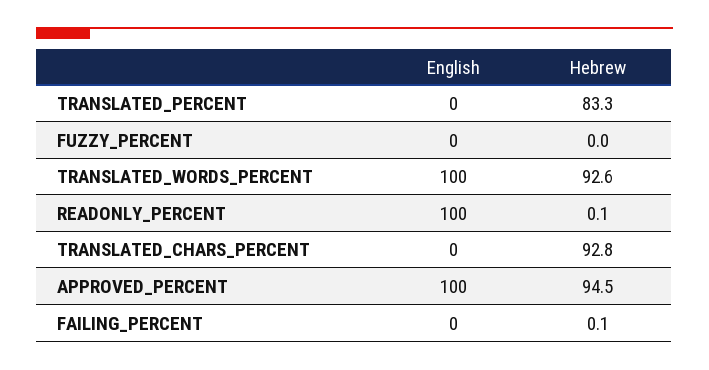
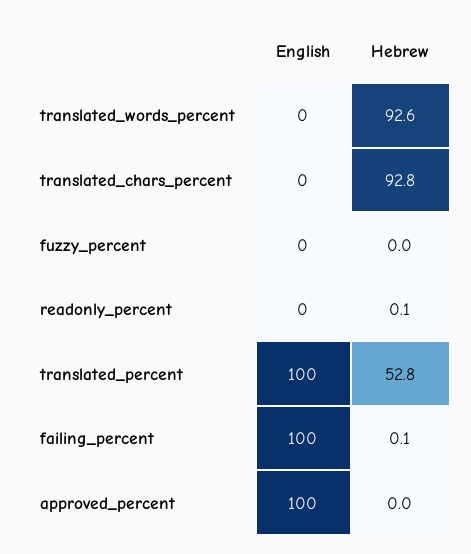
  {
    "English": {
-     "TRANSLATED_PERCENT": 0,
+     "TRANSLATED_PERCENT": 100,
      "FUZZY_PERCENT": 0,
-     "TRANSLATED_WORDS_PERCENT": 100,
+     "TRANSLATED_WORDS_PERCENT": 0,
-     "READONLY_PERCENT": 100,
+     "READONLY_PERCENT": 0,
      "TRANSLATED_CHARS_PERCENT": 0,
      "APPROVED_PERCENT": 100,
-     "FAILING_PERCENT": 0
+     "FAILING_PERCENT": 100
    },
    "Hebrew": {
-     "TRANSLATED_PERCENT": 83.3,
+     "TRANSLATED_PERCENT": 52.8,
      "FUZZY_PERCENT": 0,
      "TRANSLATED_WORDS_PERCENT": 92.6,
      "READONLY_PERCENT": 0.1,
      "TRANSLATED_CHARS_PERCENT": 92.8,
-     "APPROVED_PERCENT": 94.5,
+     "APPROVED_PERCENT": 0,
      "FAILING_PERCENT": 0.1
    }
  }

